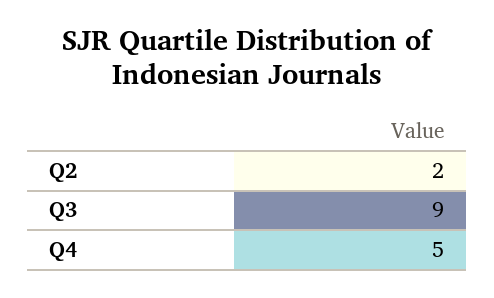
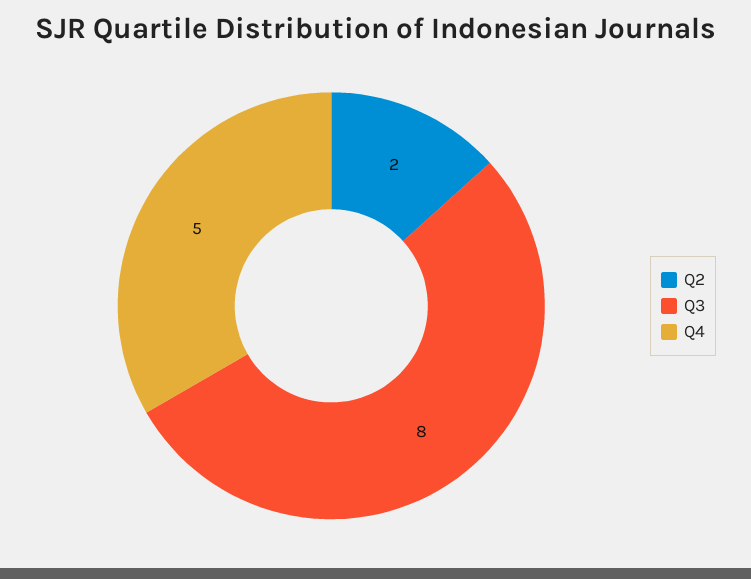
  {
    "Q2": 2,
-   "Q3": 9,
+   "Q3": 8,
    "Q4": 5
  }

